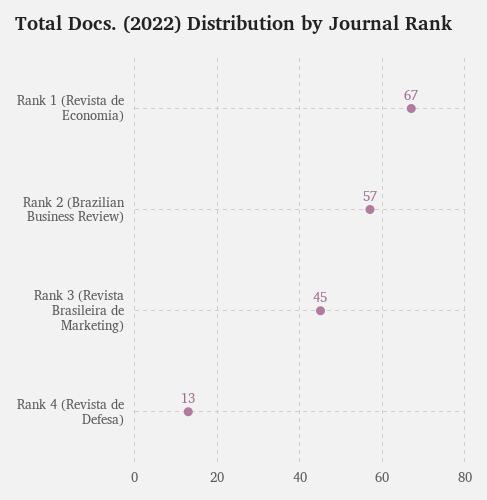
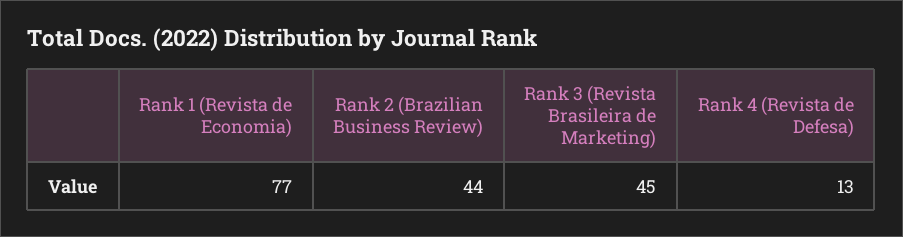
  {
-   "Rank 1 (Revista de Economia)": 67,
+   "Rank 1 (Revista de Economia)": 77,
-   "Rank 2 (Brazilian Business Review)": 57,
+   "Rank 2 (Brazilian Business Review)": 44,
    "Rank 3 (Revista Brasileira de Marketing)": 45,
    "Rank 4 (Revista de Defesa)": 13
  }

